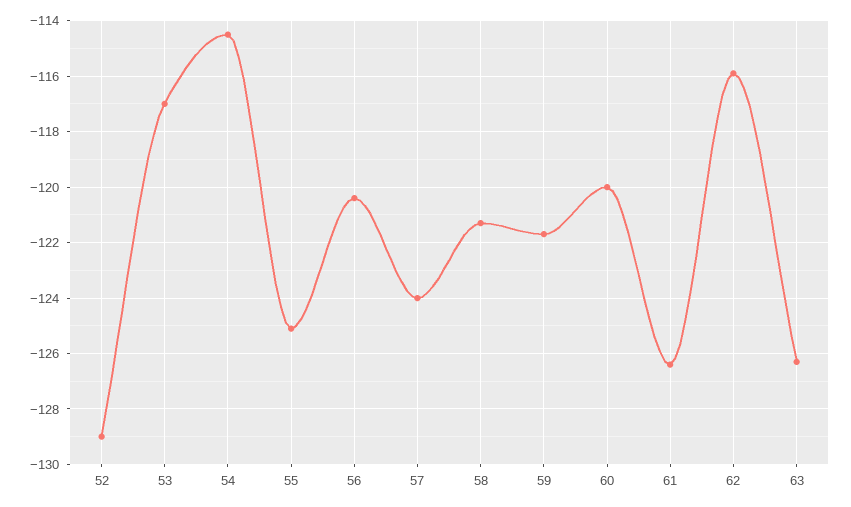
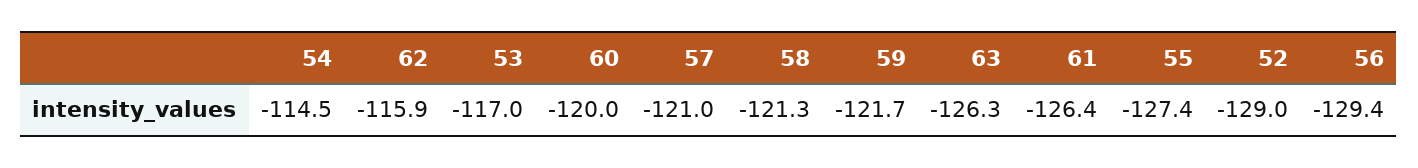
  {
    "52": -129,
    "53": -117,
    "54": -114.5,
-   "55": -125,
+   "55": -127.4,
-   "56": -120.5,
+   "56": -129.4,
-   "57": -124,
+   "57": -121,
    "58": -121.3,
    "59": -121.7,
    "60": -120,
    "61": -126.4,
    "62": -115.9,
    "63": -126.3
  }

